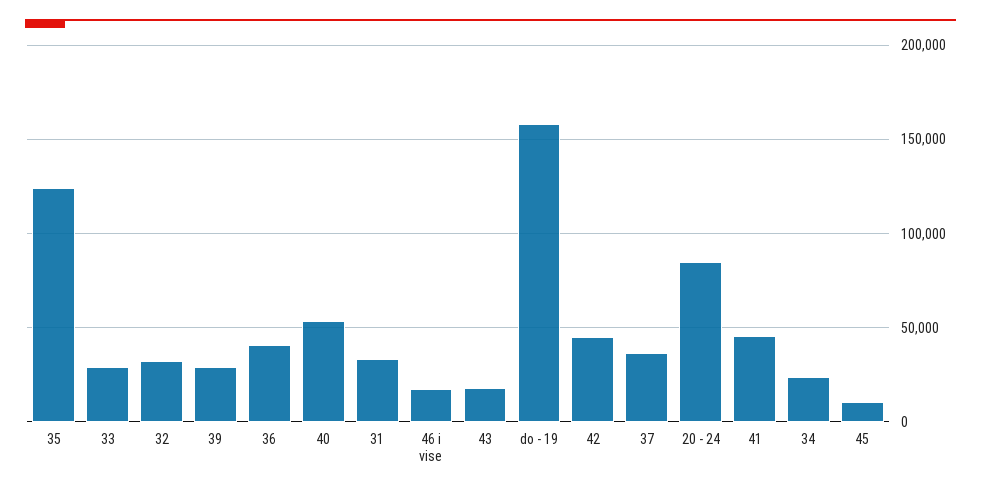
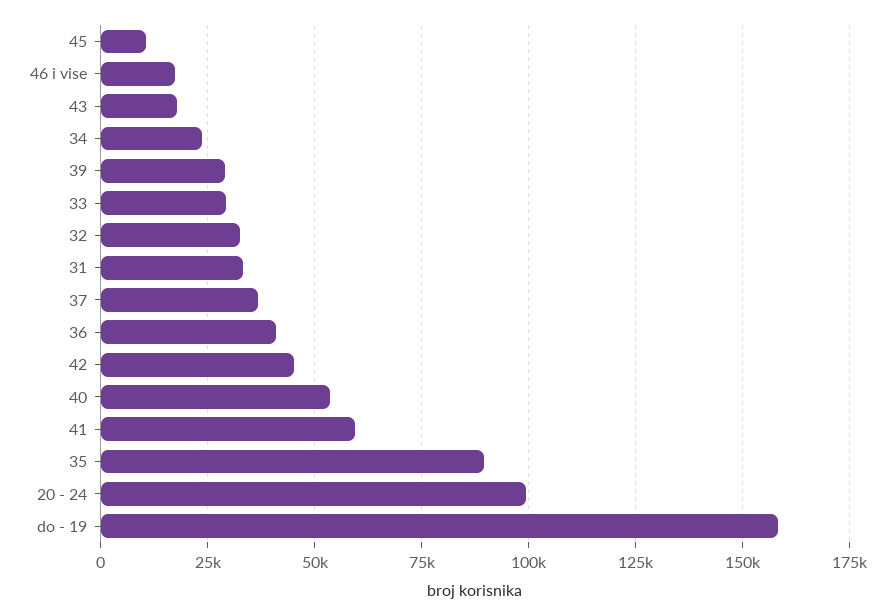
  {
-   "35": 125000,
+   "35": 90000,
    "33": 30000,
    "32": 32500,
    "39": 30000,
    "36": 40000,
    "40": 52500,
    "31": 32500,
    "46 i vise": 17500,
    "43": 17500,
    "do - 19": 157500,
    "42": 45000,
    "37": 37500,
-   "20 - 24": 85000,
+   "20 - 24": 100000,
-   "41": 45000,
+   "41": 60000,
    "34": 22500,
    "45": 10000
  }

